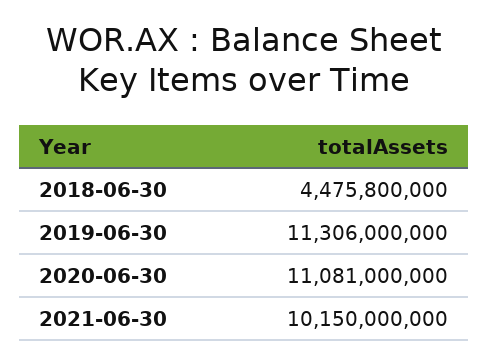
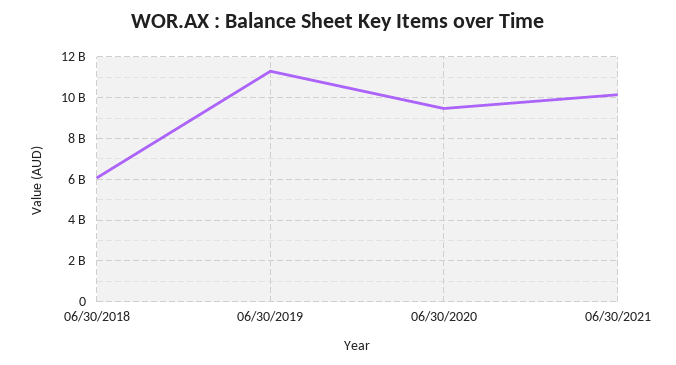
  {
-   "2018-06-30": 4475800000,
+   "2018-06-30": 6000000000,
    "2019-06-30": 11306000000,
-   "2020-06-30": 11081000000,
+   "2020-06-30": 9500000000,
    "2021-06-30": 10150000000
  }

